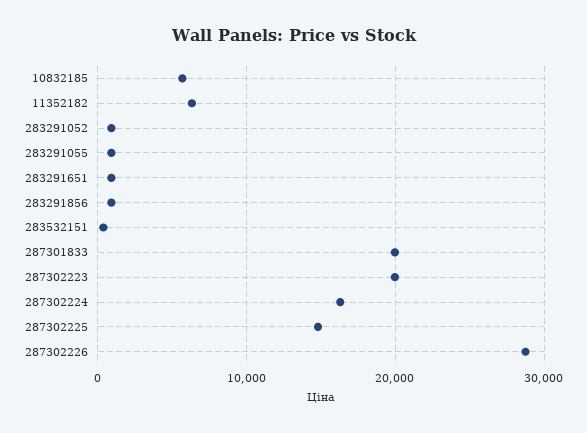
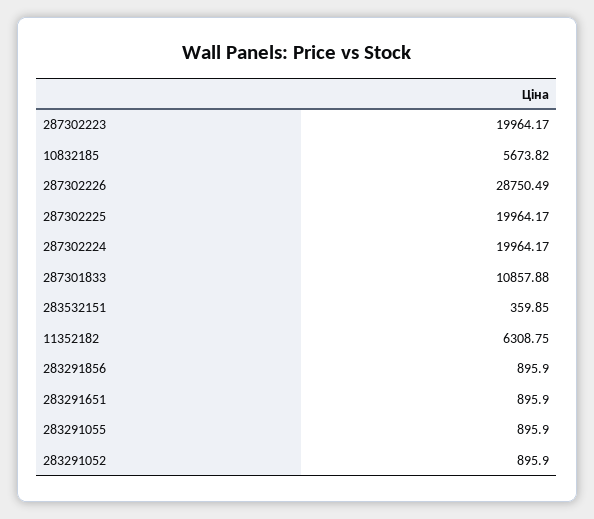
  {
    "10832185": 5673.82,
    "11352182": 6308.75,
    "283291052": 895.9,
    "283291055": 895.9,
    "283291651": 895.9,
    "283291856": 895.9,
    "283532151": 359.85,
-   "287301833": 20000,
+   "287301833": 10857.88,
    "287302223": 19964.17,
-   "287302224": 16000,
+   "287302224": 19964.17,
-   "287302225": 15000,
+   "287302225": 19964.17,
    "287302226": 28750.49
  }

